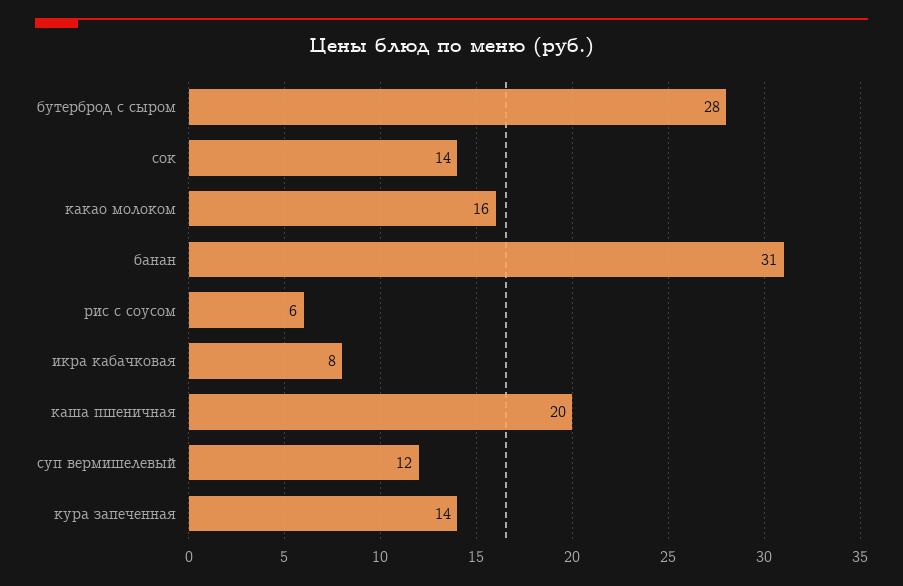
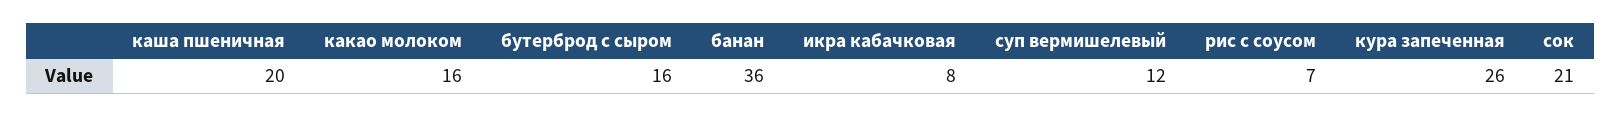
  {
-   "бутерброд с сыром": 28,
+   "бутерброд с сыром": 16,
-   "сок": 14,
+   "сок": 21,
    "какао молоком": 16,
-   "банан": 31,
+   "банан": 36,
-   "рис с соусом": 6,
+   "рис с соусом": 7,
    "икра кабачковая": 8,
    "каша пшеничная": 20,
    "суп вермишелевый": 12,
-   "кура запеченная": 14
+   "кура запеченная": 26
  }

